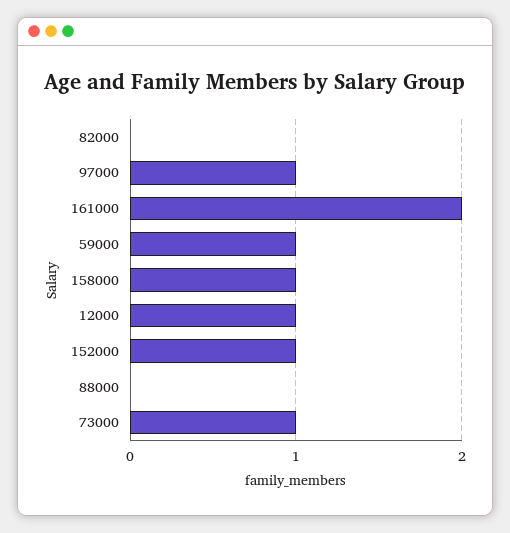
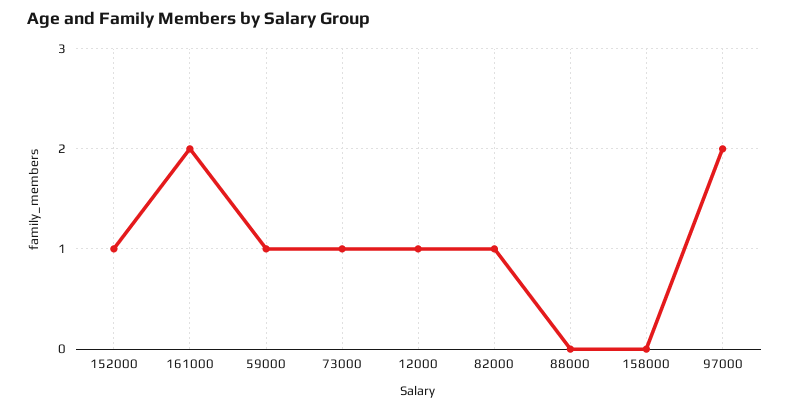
  {
-   "82000": 0,
+   "82000": 1,
-   "97000": 1,
+   "97000": 2,
    "161000": 2,
    "59000": 1,
-   "158000": 1,
+   "158000": 0,
    "12000": 1,
    "152000": 1,
    "88000": 0,
    "73000": 1
  }

